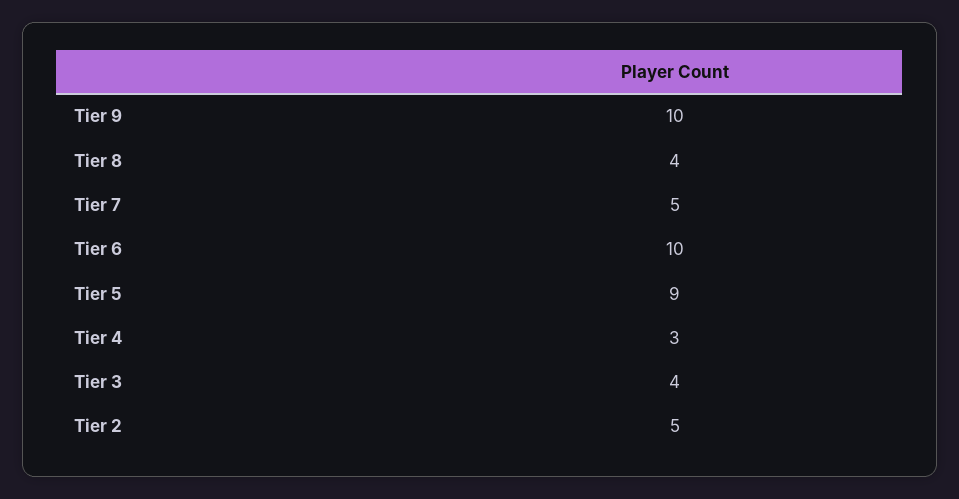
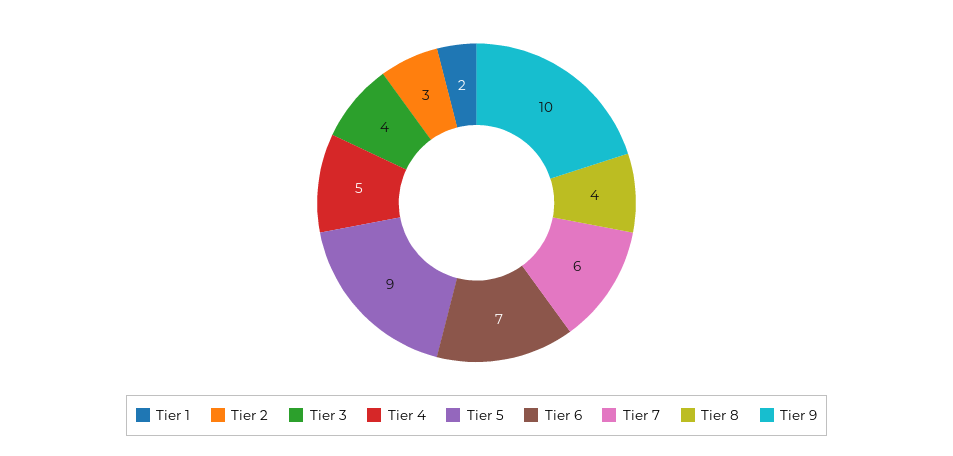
  {
    "Tier 9": 10,
    "Tier 8": 4,
-   "Tier 7": 5,
+   "Tier 7": 6,
-   "Tier 6": 10,
+   "Tier 6": 7,
    "Tier 5": 9,
-   "Tier 4": 3,
+   "Tier 4": 5,
    "Tier 3": 4,
-   "Tier 2": 5
+   "Tier 2": 3,
+   "Tier 1": 2
  }

